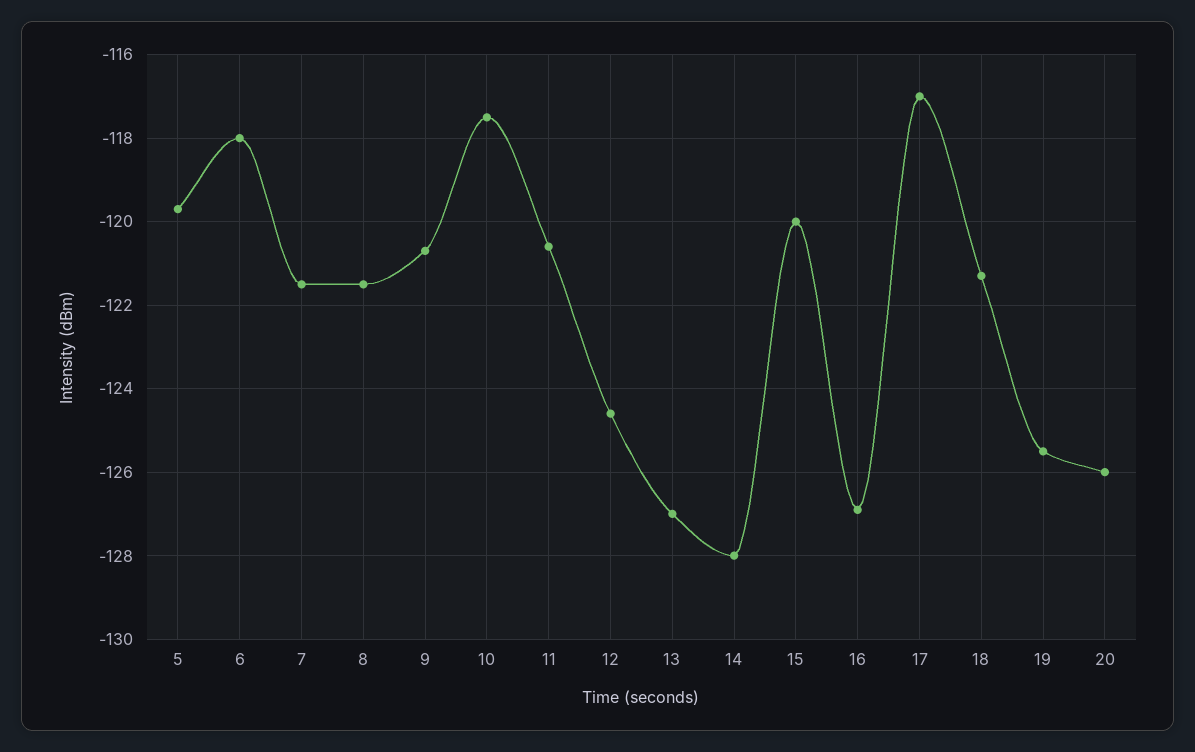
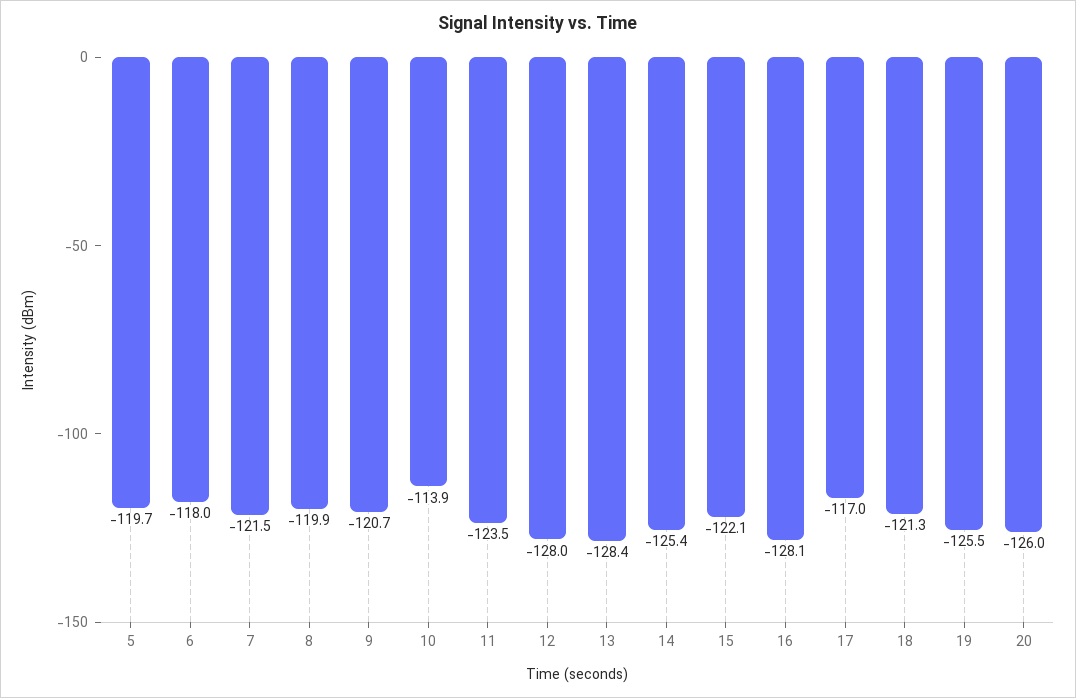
  {
    "5": -119.7,
    "6": -118,
    "7": -121.5,
-   "8": -121.5,
+   "8": -119.9,
    "9": -120.7,
-   "10": -117.5,
+   "10": -113.9,
-   "11": -120.5,
+   "11": -123.5,
-   "12": -124.5,
+   "12": -128,
-   "13": -127,
+   "13": -128.4,
-   "14": -128,
+   "14": -125.4,
-   "15": -120,
+   "15": -122.1,
-   "16": -127,
+   "16": -128.1,
    "17": -117,
    "18": -121.3,
    "19": -125.5,
    "20": -126
  }

